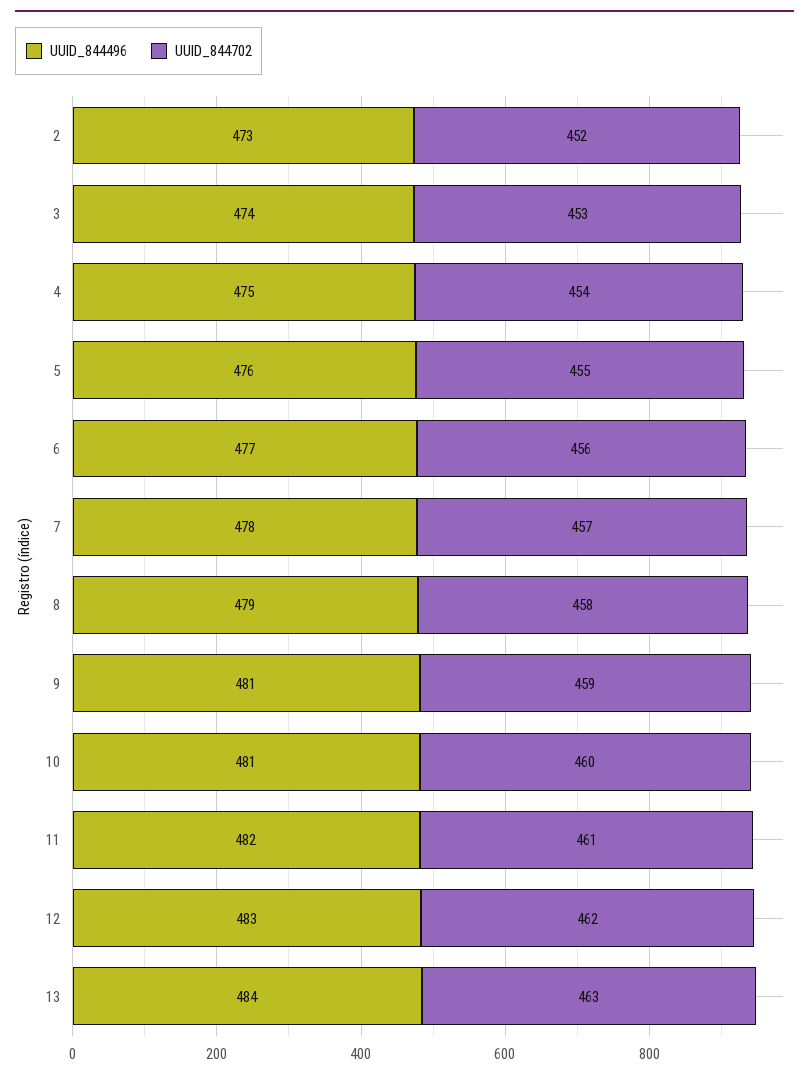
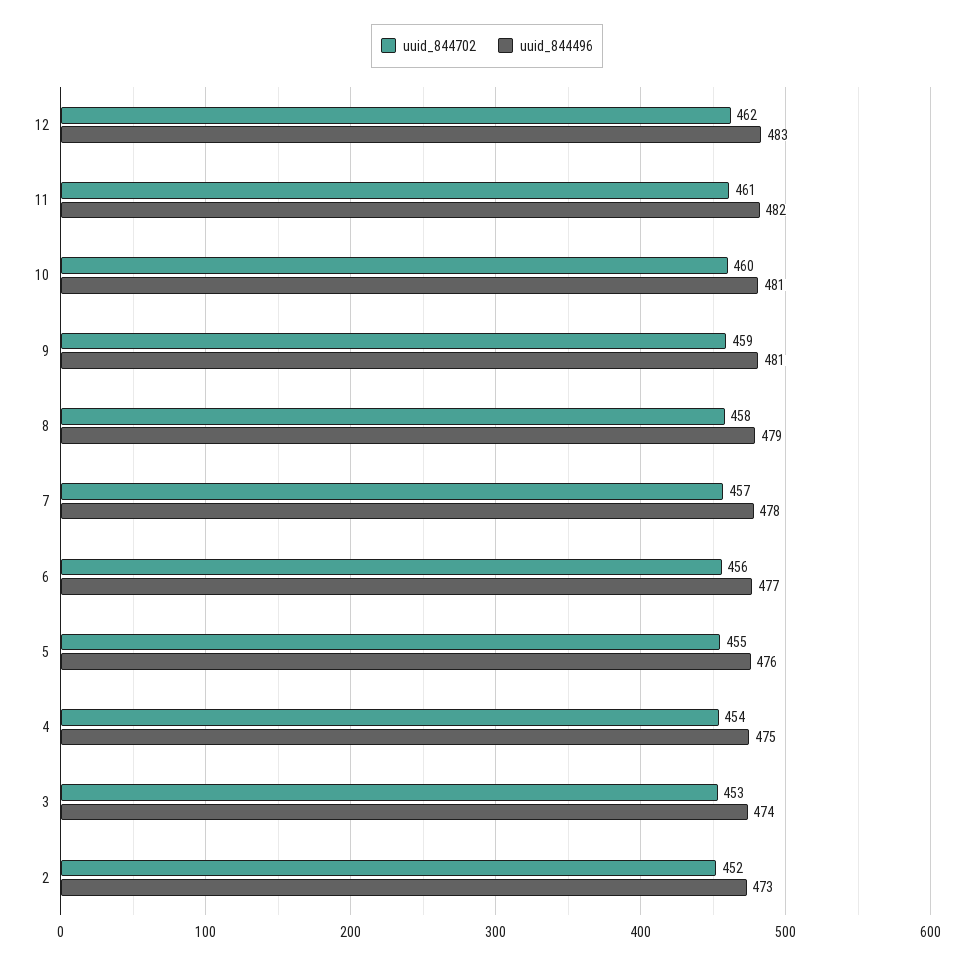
  {
    "UUID_844496": {
      "2": 473,
      "3": 474,
      "4": 475,
      "5": 476,
      "6": 477,
      "7": 478,
      "8": 479,
      "9": 481,
      "10": 481,
      "11": 482,
-     "12": 483,
+     "12": 483
-     "13": 484
    },
    "UUID_844702": {
      "2": 452,
      "3": 453,
      "4": 454,
      "5": 455,
      "6": 456,
      "7": 457,
      "8": 458,
      "9": 459,
      "10": 460,
      "11": 461,
-     "12": 462,
+     "12": 462
-     "13": 463
    }
  }

